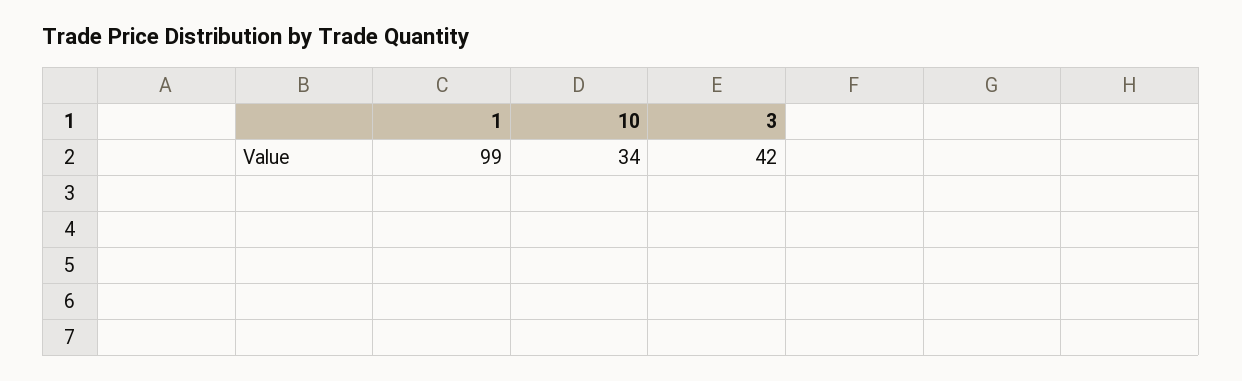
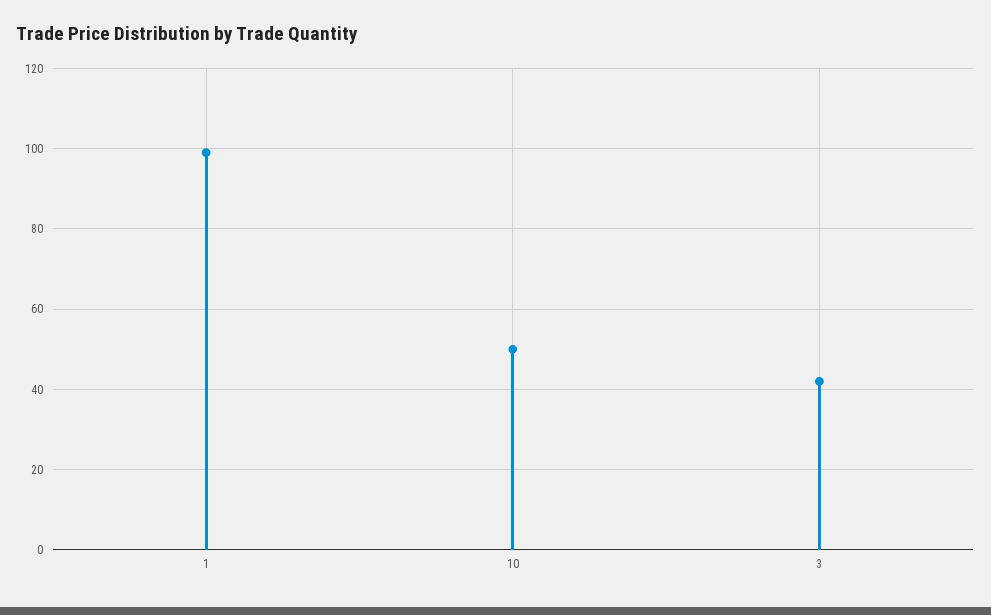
  {
    "1": 99,
-   "10": 34,
+   "10": 50,
    "3": 42
  }

